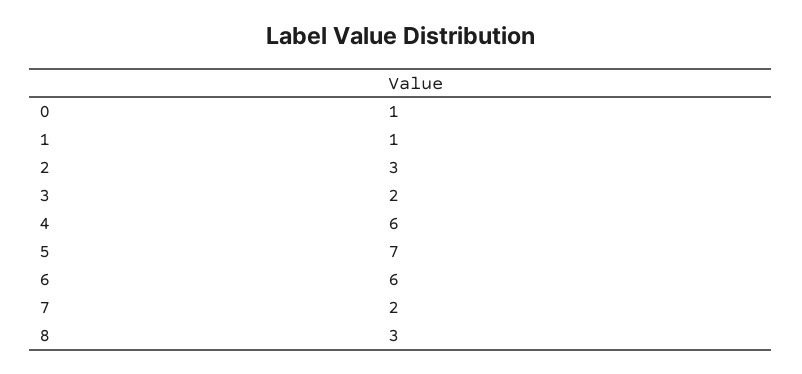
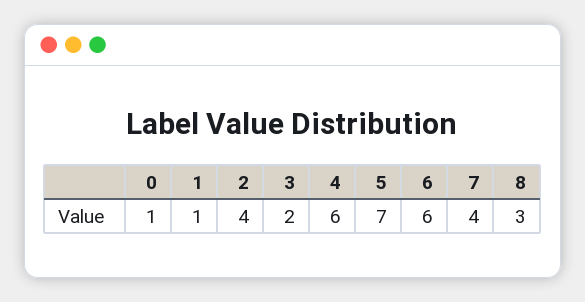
  {
    "0": 1,
    "1": 1,
-   "2": 3,
+   "2": 4,
    "3": 2,
    "4": 6,
    "5": 7,
    "6": 6,
-   "7": 2,
+   "7": 4,
    "8": 3
  }

